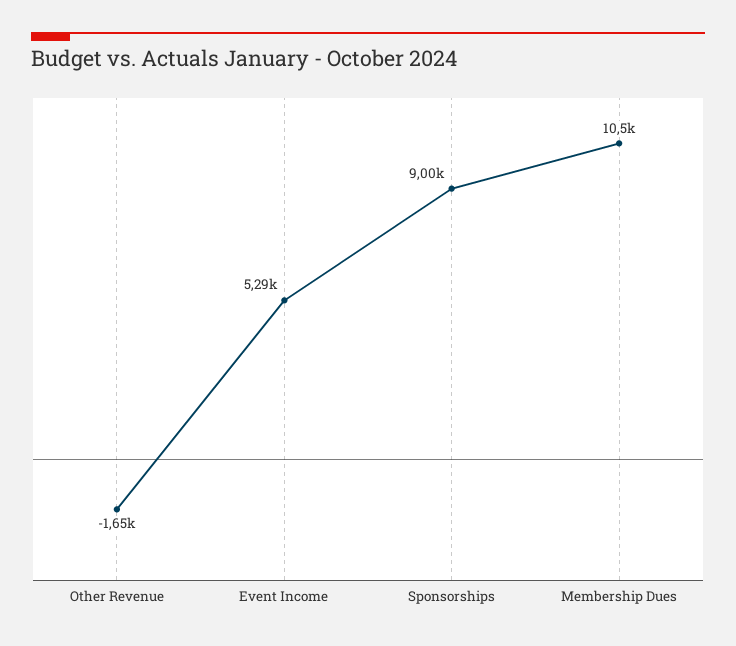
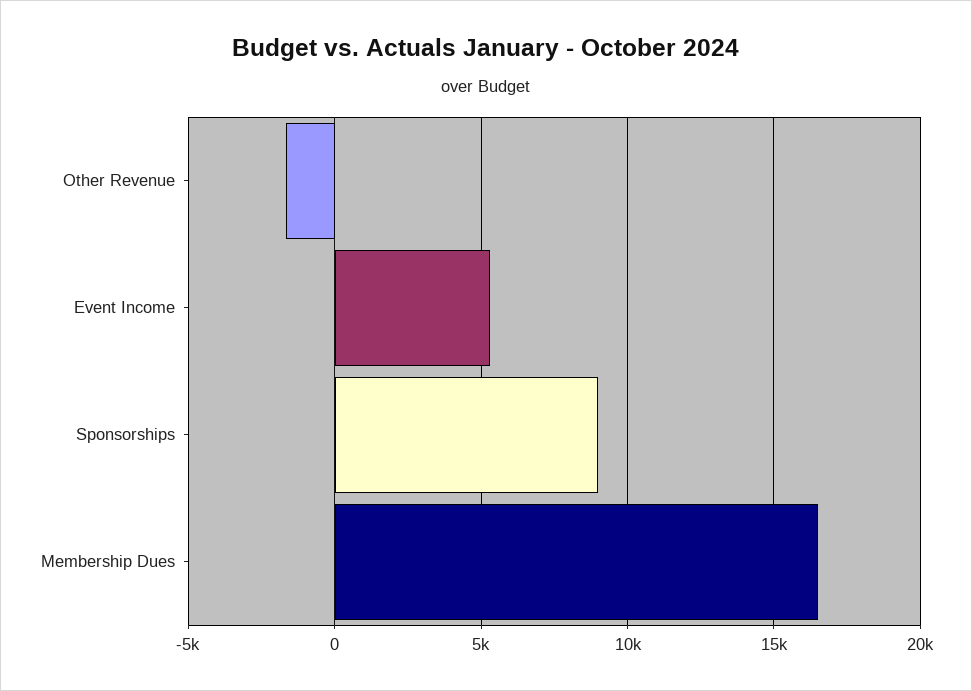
  {
    "Other Revenue": -1650,
    "Event Income": 5290,
    "Sponsorships": 9000,
-   "Membership Dues": 10500
+   "Membership Dues": 16500
  }

